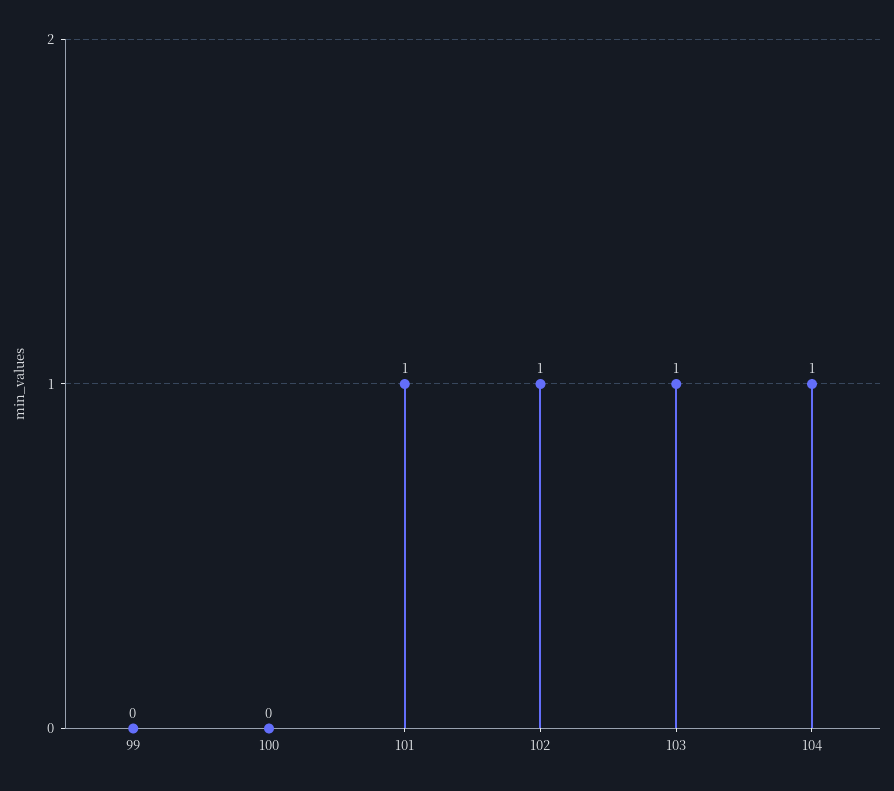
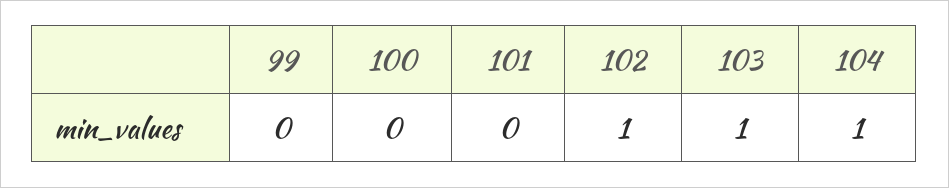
  {
    "99": 0,
    "100": 0,
-   "101": 1,
+   "101": 0,
    "102": 1,
    "103": 1,
    "104": 1
  }

